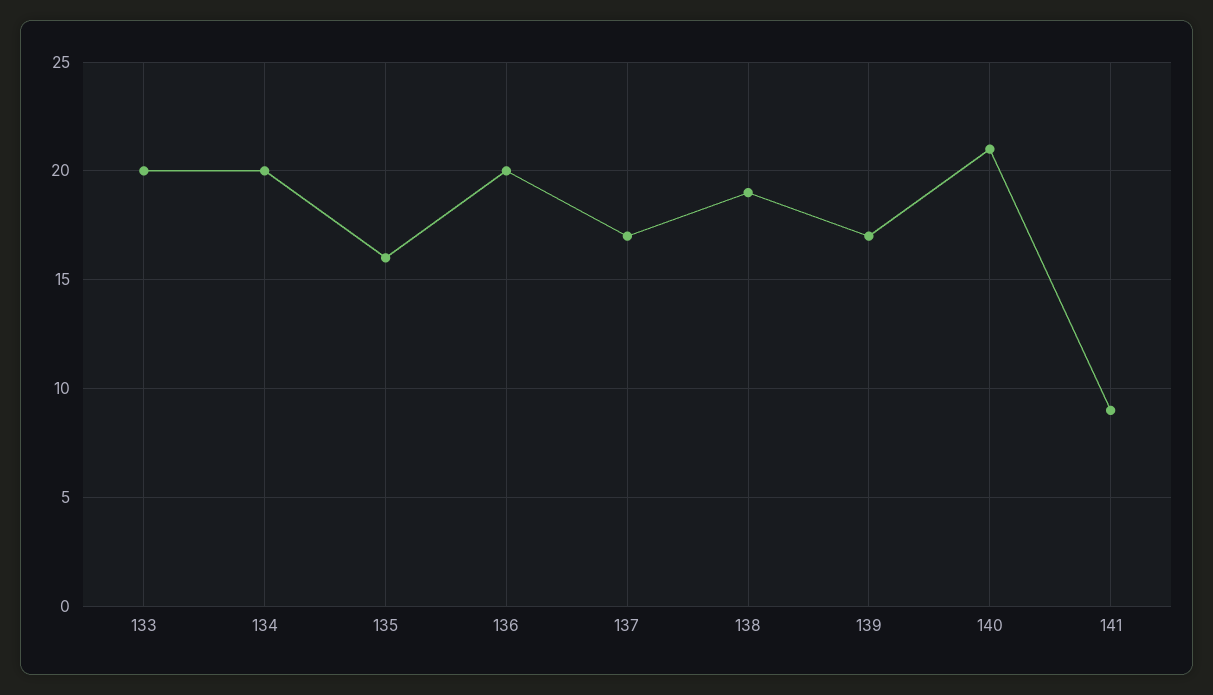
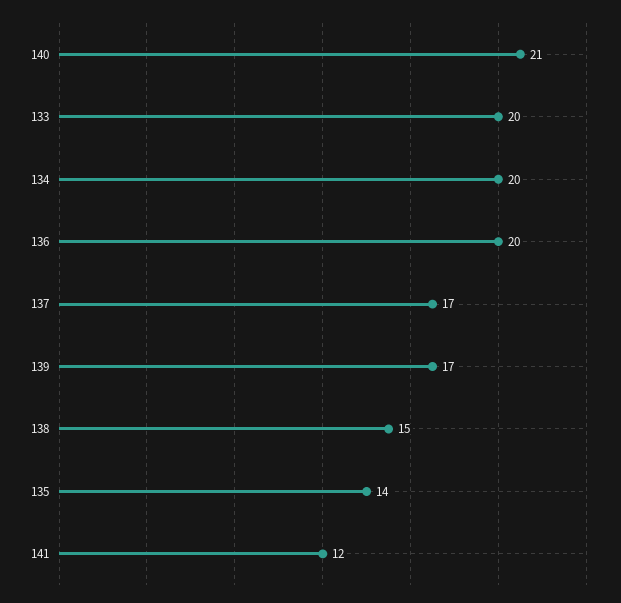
  {
    "133": 20,
    "134": 20,
-   "135": 16,
+   "135": 14,
    "136": 20,
    "137": 17,
-   "138": 19,
+   "138": 15,
    "139": 17,
    "140": 21,
-   "141": 9
+   "141": 12
  }

